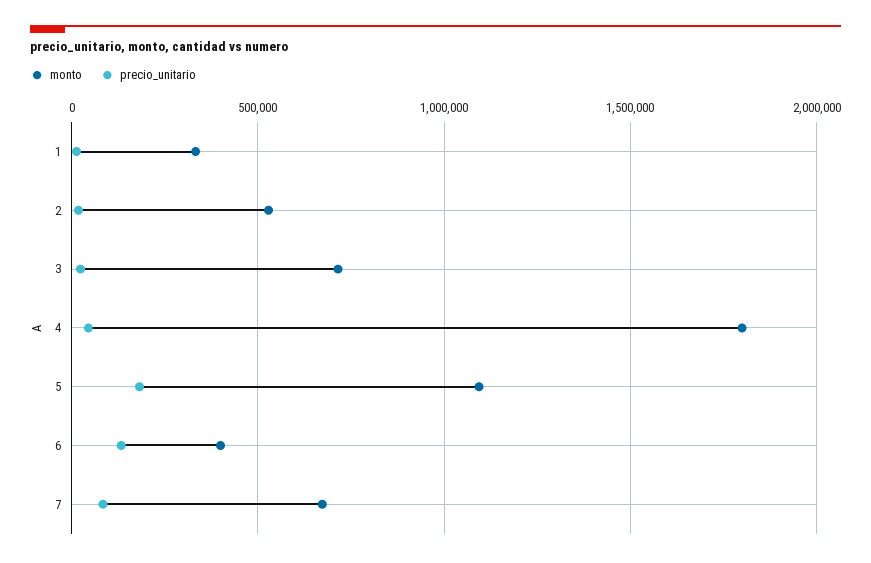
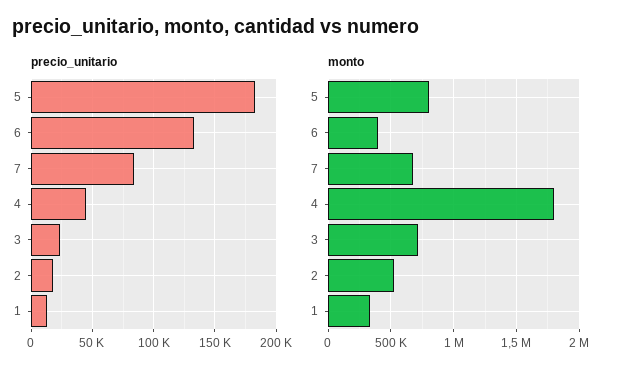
  {
    "monto": {
      "1": 350000,
      "2": 550000,
      "3": 700000,
      "4": 1800000,
-     "5": 1100000,
+     "5": 800000,
      "6": 400000,
      "7": 650000
    },
    "precio_unitario": {
      "1": 15000,
      "2": 20000,
      "3": 25000,
      "4": 45000,
      "5": 180000,
      "6": 135000,
      "7": 85000
    }
  }

